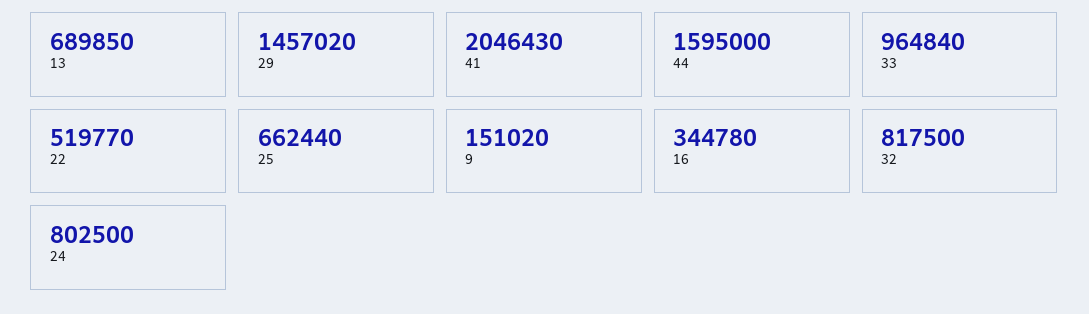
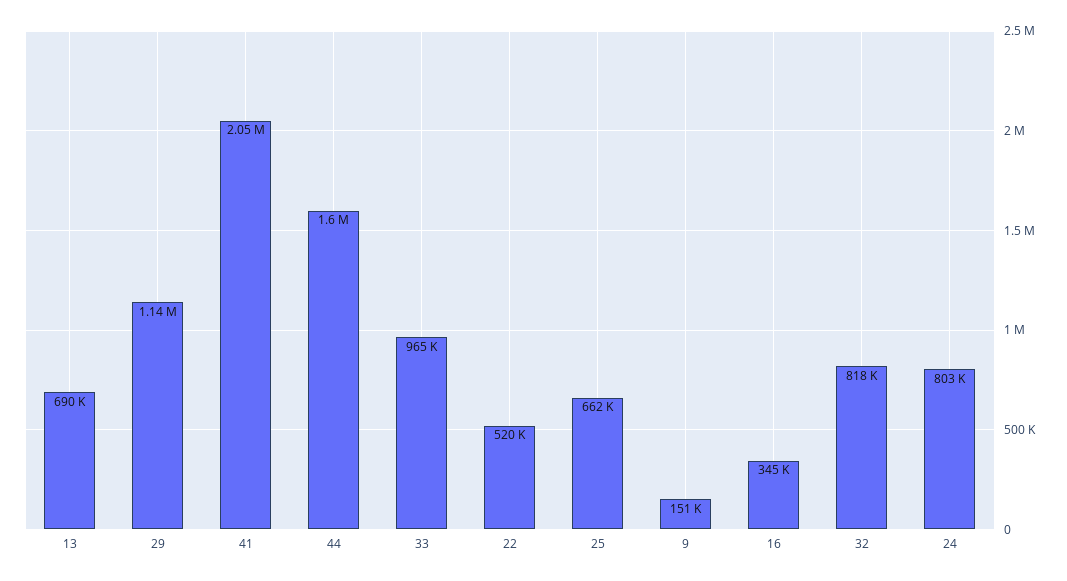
  {
    "13": 689850,
-   "29": 1457020,
+   "29": 1140000,
    "41": 2046430,
    "44": 1595000,
    "33": 964840,
    "22": 519770,
    "25": 662440,
    "9": 151020,
    "16": 344780,
    "32": 817500,
    "24": 802500
  }

